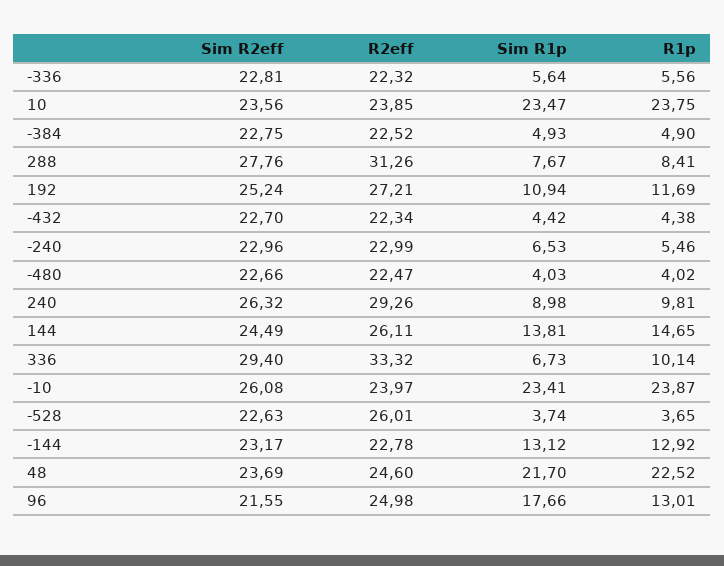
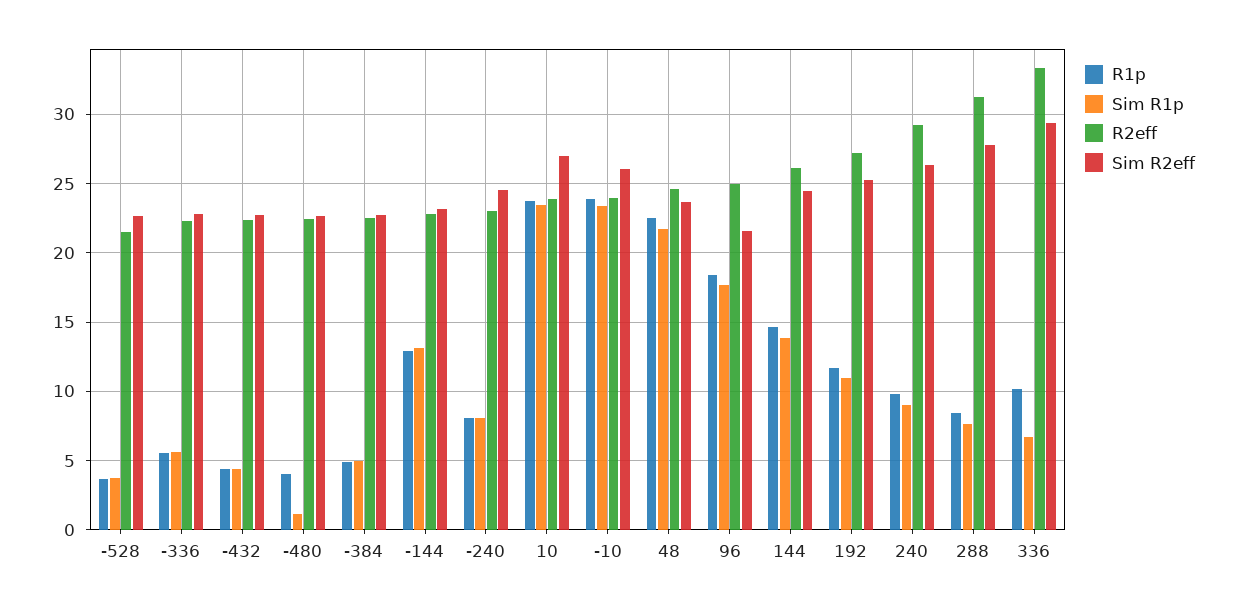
  {
    "Sim R2eff": {
      "-336": 22.81,
-     "10": 23.56,
+     "10": 27,
      "-384": 22.75,
      "288": 27.76,
      "192": 25.24,
      "-432": 22.7,
-     "-240": 22.96,
+     "-240": 24.5,
      "-480": 22.66,
      "240": 26.32,
      "144": 24.49,
      "336": 29.4,
      "-10": 26.08,
      "-528": 22.63,
      "-144": 23.17,
      "48": 23.69,
      "96": 21.55
    },
    "R2eff": {
      "-336": 22.32,
      "10": 23.85,
      "-384": 22.52,
      "288": 31.26,
      "192": 27.21,
      "-432": 22.34,
      "-240": 22.99,
      "-480": 22.47,
      "240": 29.26,
      "144": 26.11,
      "336": 33.32,
      "-10": 23.97,
-     "-528": 26.01,
+     "-528": 21.5,
      "-144": 22.78,
      "48": 24.6,
      "96": 24.98
    },
    "Sim R1p": {
      "-336": 5.64,
      "10": 23.47,
      "-384": 4.93,
      "288": 7.67,
      "192": 10.94,
      "-432": 4.42,
-     "-240": 6.53,
+     "-240": 8,
-     "-480": 4.03,
+     "-480": 1,
      "240": 8.98,
      "144": 13.81,
      "336": 6.73,
      "-10": 23.41,
      "-528": 3.74,
      "-144": 13.12,
      "48": 21.7,
      "96": 17.66
    },
    "R1p": {
      "-336": 5.56,
      "10": 23.75,
      "-384": 4.9,
      "288": 8.41,
      "192": 11.69,
      "-432": 4.38,
-     "-240": 5.46,
+     "-240": 8,
      "-480": 4.02,
      "240": 9.81,
      "144": 14.65,
      "336": 10.14,
      "-10": 23.87,
      "-528": 3.65,
      "-144": 12.92,
      "48": 22.52,
-     "96": 13.01
+     "96": 18.5
    }
  }

